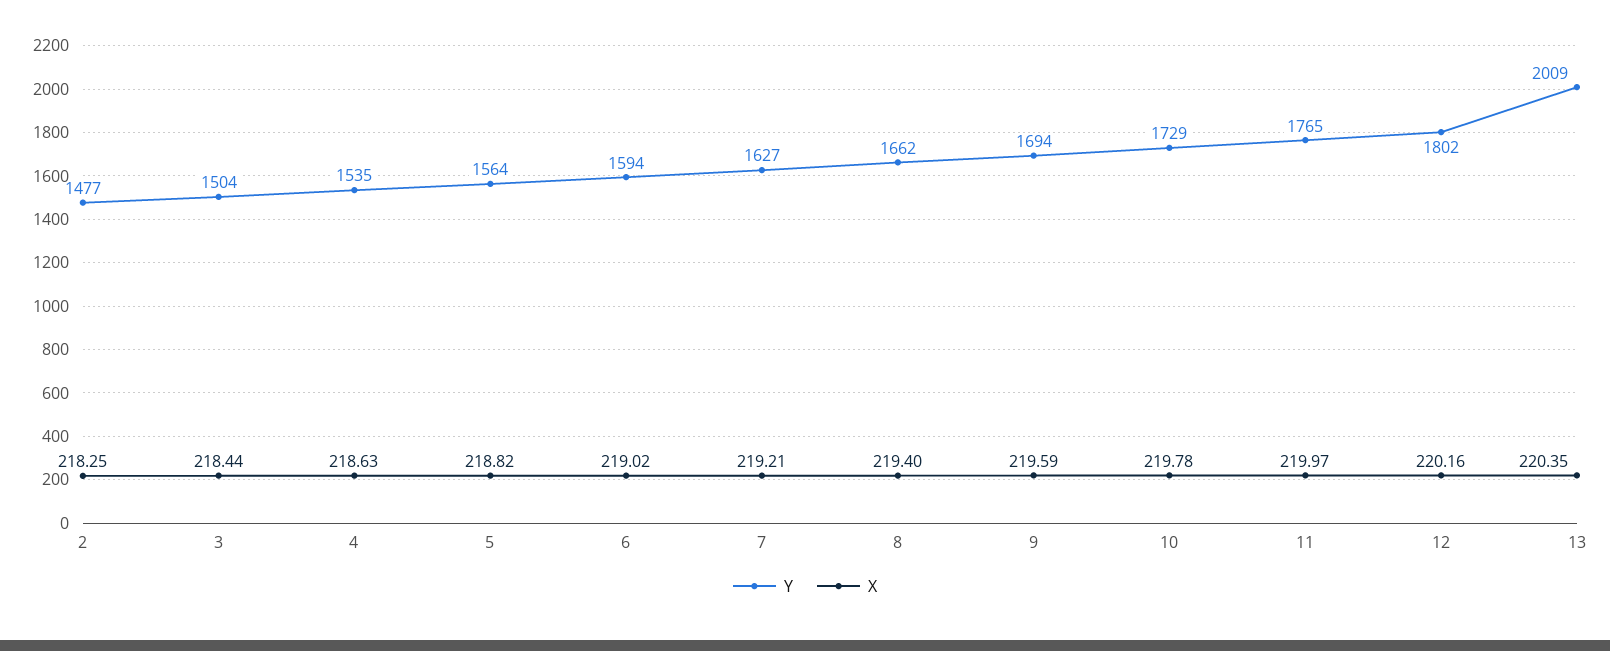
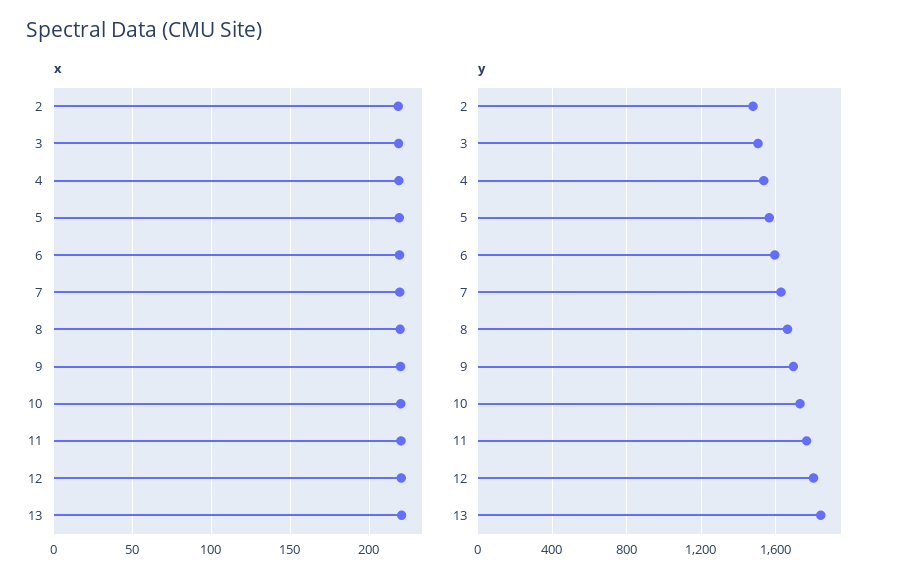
  {
    "Y": {
      "2": 1477,
      "3": 1504,
      "4": 1535,
      "5": 1564,
      "6": 1594,
      "7": 1627,
      "8": 1662,
      "9": 1694,
      "10": 1729,
      "11": 1765,
      "12": 1802,
-     "13": 2009
+     "13": 1850
    },
    "X": {
      "2": 218.25,
      "3": 218.44,
      "4": 218.63,
      "5": 218.82,
      "6": 219.02,
      "7": 219.21,
      "8": 219.4,
      "9": 219.59,
      "10": 219.78,
      "11": 219.97,
      "12": 220.16,
      "13": 220.35
    }
  }

